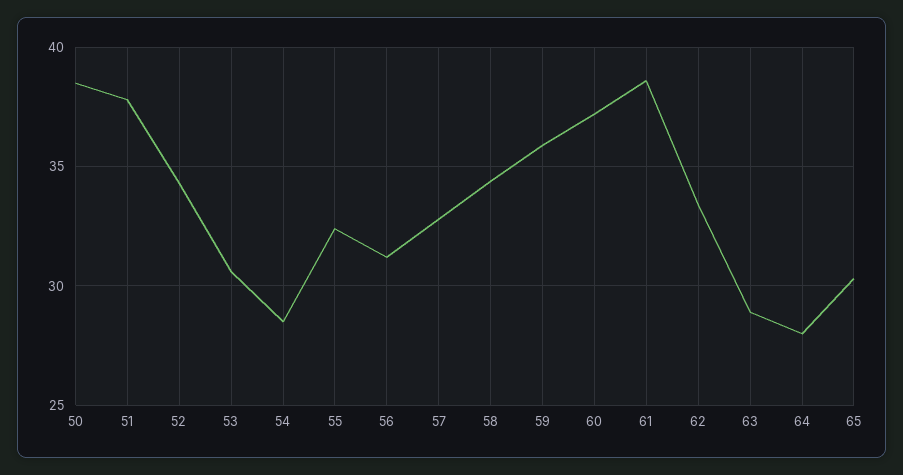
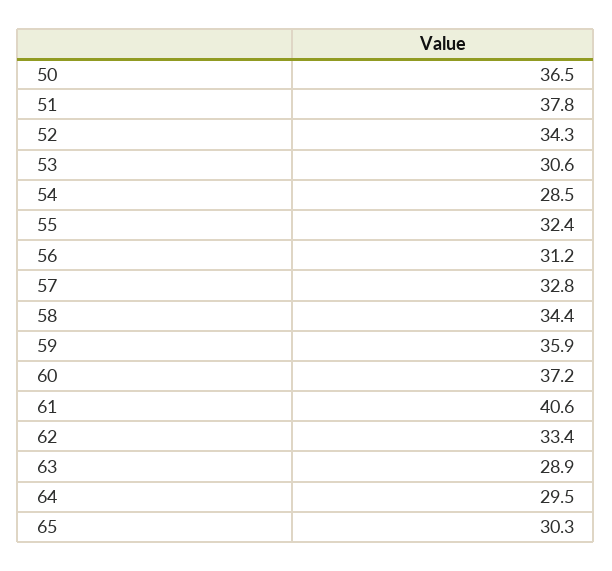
  {
-   "50": 38.5,
+   "50": 36.5,
    "51": 37.8,
    "52": 34.3,
    "53": 30.6,
    "54": 28.5,
    "55": 32.4,
    "56": 31.2,
    "57": 32.8,
    "58": 34.4,
    "59": 35.9,
    "60": 37.2,
-   "61": 38.5,
+   "61": 40.6,
    "62": 33.4,
    "63": 28.9,
-   "64": 28,
+   "64": 29.5,
    "65": 30.3
  }

